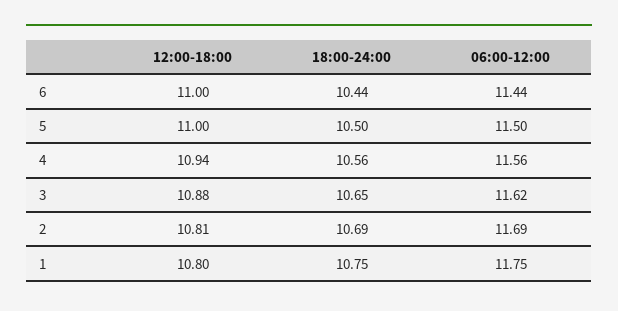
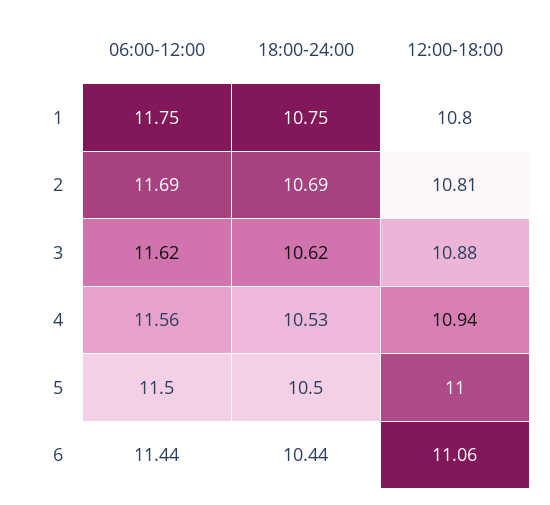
  {
    "12:00-18:00": {
-     "6": 11,
+     "6": 11.06,
      "5": 11,
      "4": 10.94,
      "3": 10.88,
      "2": 10.81,
      "1": 10.8
    },
    "18:00-24:00": {
      "6": 10.44,
      "5": 10.5,
-     "4": 10.56,
+     "4": 10.53,
-     "3": 10.65,
+     "3": 10.62,
      "2": 10.69,
      "1": 10.75
    },
    "06:00-12:00": {
      "6": 11.44,
      "5": 11.5,
      "4": 11.56,
      "3": 11.62,
      "2": 11.69,
      "1": 11.75
    }
  }

